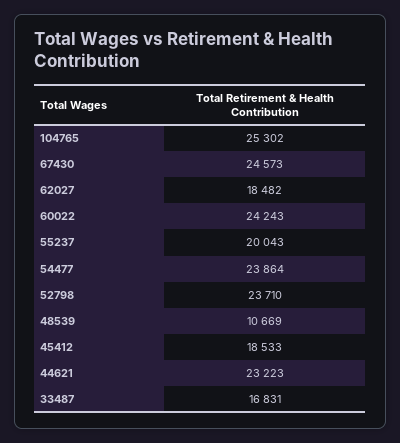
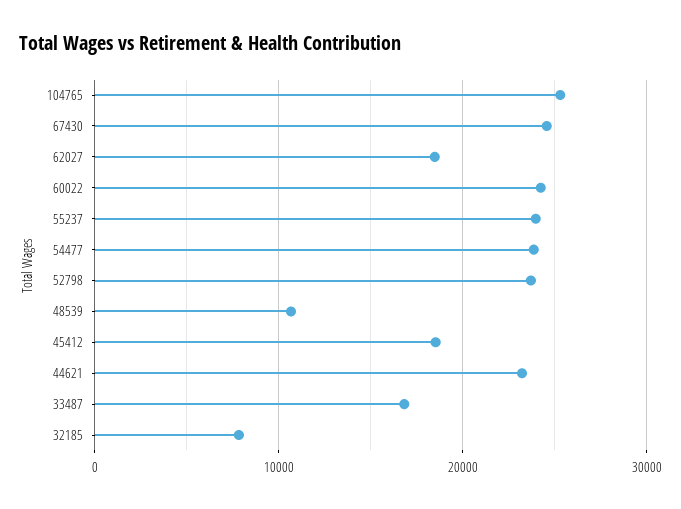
  {
    "104765": 25302,
    "67430": 24573,
    "62027": 18482,
    "60022": 24243,
-   "55237": 20043,
+   "55237": 24000,
    "54477": 23864,
    "52798": 23710,
    "48539": 10669,
    "45412": 18533,
    "44621": 23223,
-   "33487": 16831
+   "33487": 16831,
+   "32185": 8000
  }

